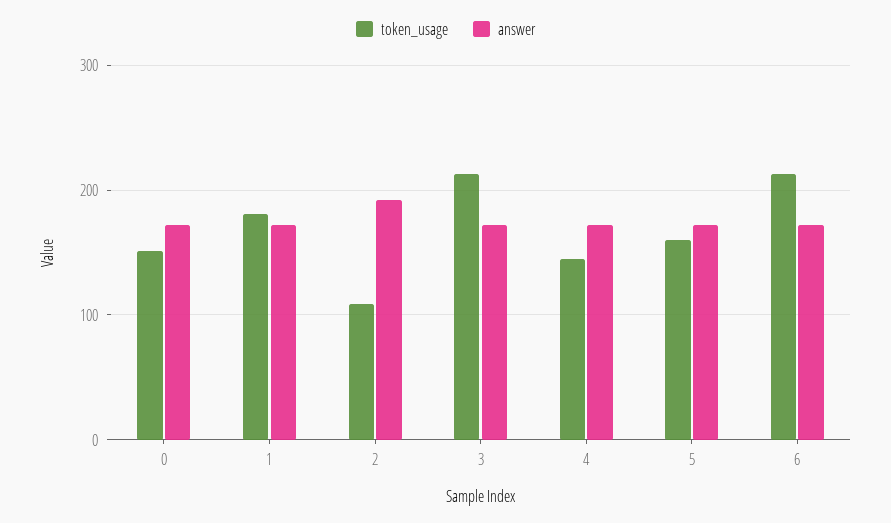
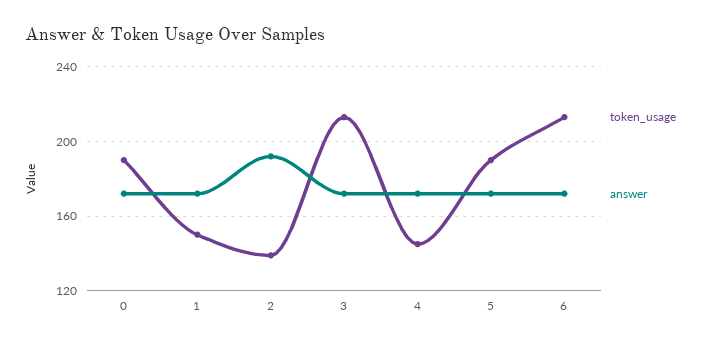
  {
    "token_usage": {
-     "0": 150,
+     "0": 190,
-     "1": 180,
+     "1": 150,
-     "2": 110,
+     "2": 140,
      "3": 215,
      "4": 145,
-     "5": 160,
+     "5": 190,
      "6": 215
    },
    "answer": {
      "0": 170,
      "1": 170,
      "2": 190,
      "3": 170,
      "4": 170,
      "5": 170,
      "6": 170
    }
  }

